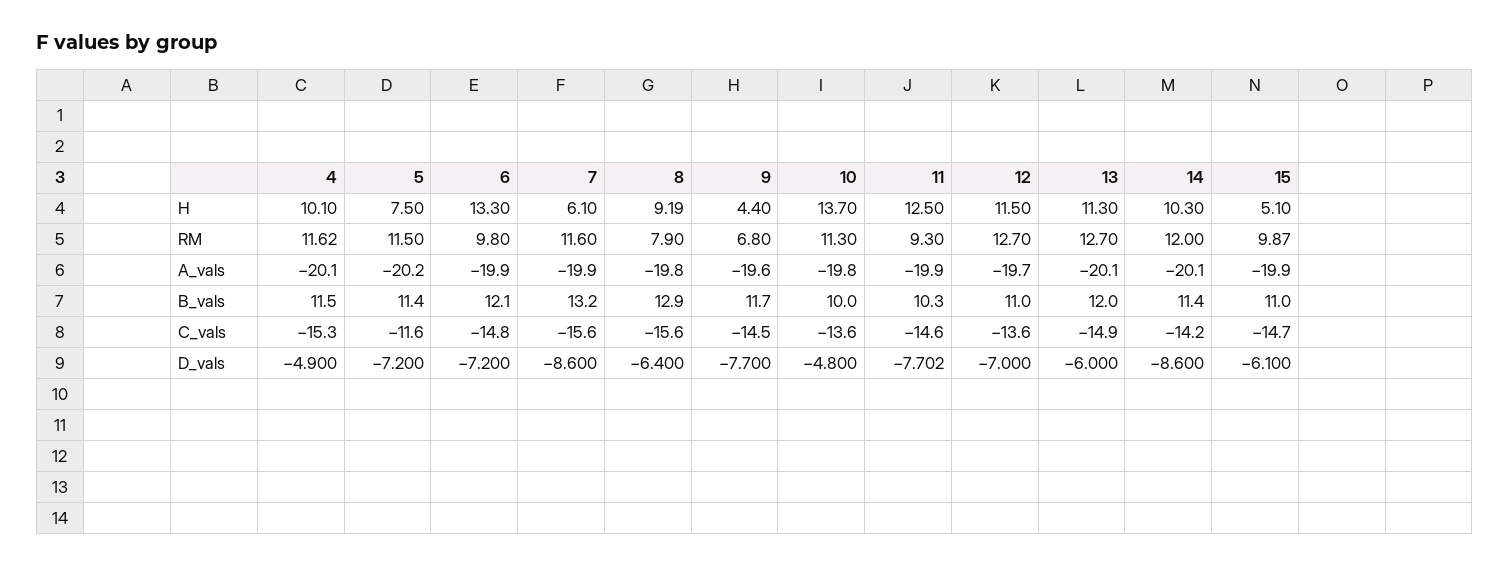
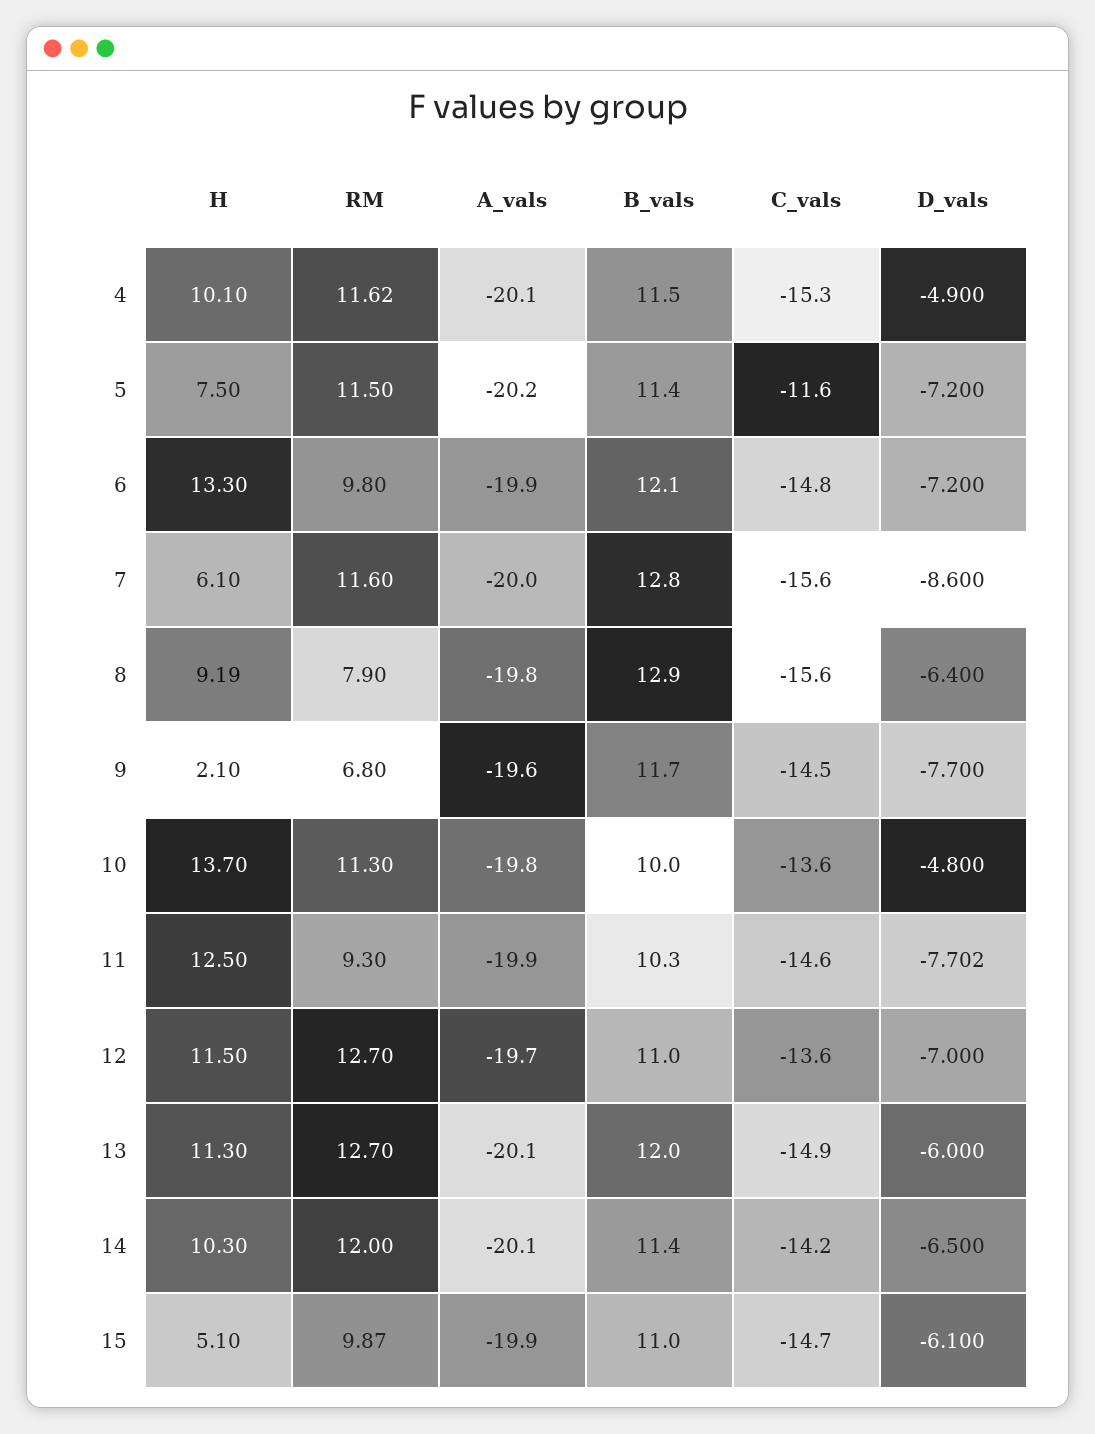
  {
    "4": {
      "H": 10.1,
      "RM": 11.62,
      "A_vals": -20.1,
      "B_vals": 11.5,
      "C_vals": -15.3,
      "D_vals": -4.9
    },
    "5": {
      "H": 7.5,
      "RM": 11.5,
      "A_vals": -20.2,
      "B_vals": 11.4,
      "C_vals": -11.6,
      "D_vals": -7.2
    },
    "6": {
      "H": 13.3,
      "RM": 9.8,
      "A_vals": -19.9,
      "B_vals": 12.1,
      "C_vals": -14.8,
      "D_vals": -7.2
    },
    "7": {
      "H": 6.1,
      "RM": 11.6,
-     "A_vals": -19.9,
+     "A_vals": -20,
-     "B_vals": 13.2,
+     "B_vals": 12.8,
      "C_vals": -15.6,
      "D_vals": -8.6
    },
    "8": {
      "H": 9.19,
      "RM": 7.9,
      "A_vals": -19.8,
      "B_vals": 12.9,
      "C_vals": -15.6,
      "D_vals": -6.4
    },
    "9": {
-     "H": 4.4,
+     "H": 2.1,
      "RM": 6.8,
      "A_vals": -19.6,
      "B_vals": 11.7,
      "C_vals": -14.5,
      "D_vals": -7.7
    },
    "10": {
      "H": 13.7,
      "RM": 11.3,
      "A_vals": -19.8,
      "B_vals": 10,
      "C_vals": -13.6,
      "D_vals": -4.8
    },
    "11": {
      "H": 12.5,
      "RM": 9.3,
      "A_vals": -19.9,
      "B_vals": 10.3,
      "C_vals": -14.6,
      "D_vals": -7.702
    },
    "12": {
      "H": 11.5,
      "RM": 12.7,
      "A_vals": -19.7,
      "B_vals": 11,
      "C_vals": -13.6,
      "D_vals": -7
    },
    "13": {
      "H": 11.3,
      "RM": 12.7,
      "A_vals": -20.1,
      "B_vals": 12,
      "C_vals": -14.9,
      "D_vals": -6
    },
    "14": {
      "H": 10.3,
      "RM": 12,
      "A_vals": -20.1,
      "B_vals": 11.4,
      "C_vals": -14.2,
-     "D_vals": -8.6
+     "D_vals": -6.5
    },
    "15": {
      "H": 5.1,
      "RM": 9.87,
      "A_vals": -19.9,
      "B_vals": 11,
      "C_vals": -14.7,
      "D_vals": -6.1
    }
  }

